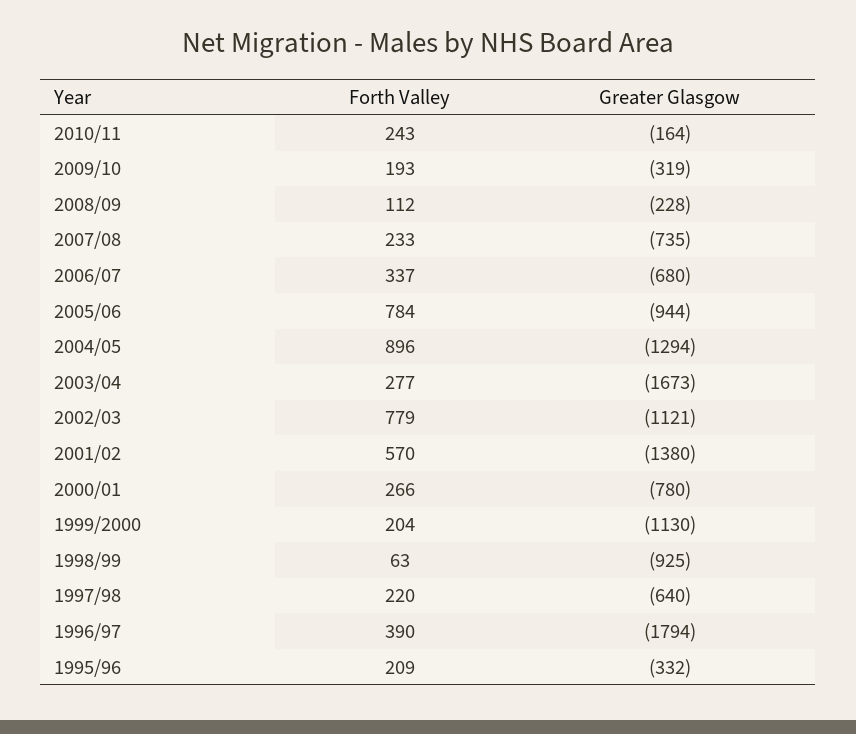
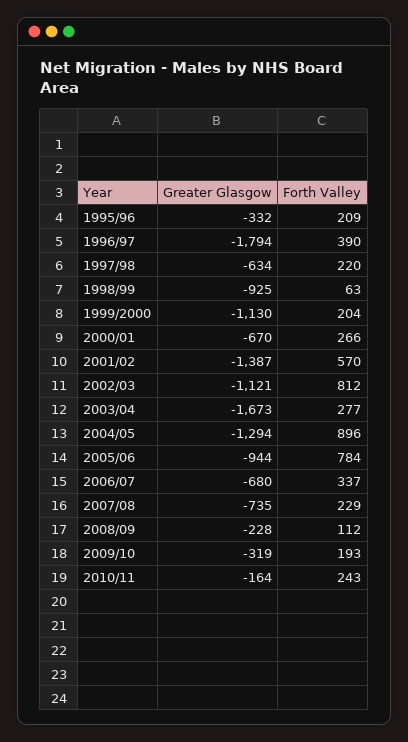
  {
    "Forth Valley": {
      "2010/11": 243,
      "2009/10": 193,
      "2008/09": 112,
-     "2007/08": 233,
+     "2007/08": 229,
      "2006/07": 337,
      "2005/06": 784,
      "2004/05": 896,
      "2003/04": 277,
-     "2002/03": 779,
+     "2002/03": 812,
      "2001/02": 570,
      "2000/01": 266,
      "1999/2000": 204,
      "1998/99": 63,
      "1997/98": 220,
      "1996/97": 390,
      "1995/96": 209
    },
    "Greater Glasgow": {
      "2010/11": -164,
      "2009/10": -319,
      "2008/09": -228,
      "2007/08": -735,
      "2006/07": -680,
      "2005/06": -944,
      "2004/05": -1294,
      "2003/04": -1673,
      "2002/03": -1121,
-     "2001/02": -1380,
+     "2001/02": -1387,
-     "2000/01": -780,
+     "2000/01": -670,
      "1999/2000": -1130,
      "1998/99": -925,
-     "1997/98": -640,
+     "1997/98": -634,
      "1996/97": -1794,
      "1995/96": -332
    }
  }

